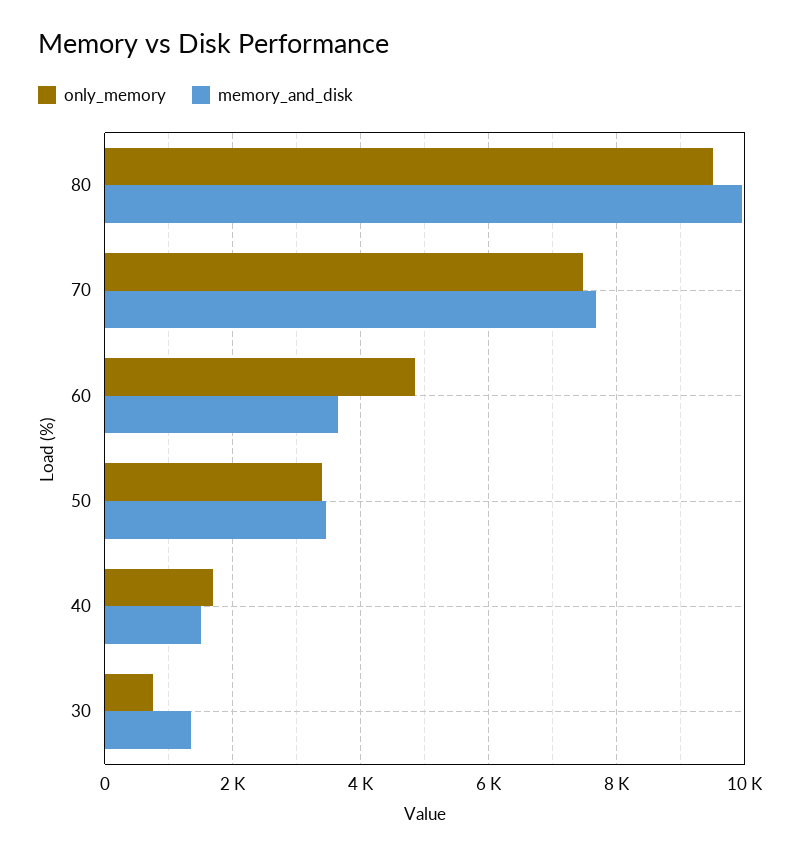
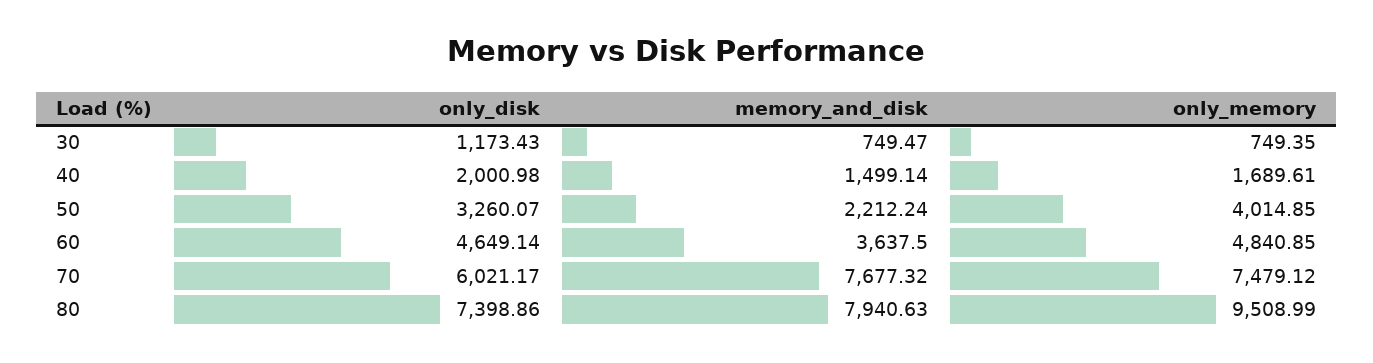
  {
    "only_memory": {
      "80": 9508.99,
      "70": 7479.12,
      "60": 4840.85,
-     "50": 3400,
+     "50": 4014.85,
      "40": 1689.61,
      "30": 749.35
    },
    "memory_and_disk": {
-     "80": 10000,
+     "80": 7940.63,
      "70": 7677.32,
      "60": 3637.5,
-     "50": 3400,
+     "50": 2212.24,
      "40": 1499.14,
-     "30": 1400
+     "30": 749.47
-   }
+   },
+   "only_disk": {
+     "30": 1173.43,
+     "40": 2000.98,
+     "50": 3260.07,
+     "60": 4649.14,
+     "70": 6021.17,
+     "80": 7398.86
+   }
  }

